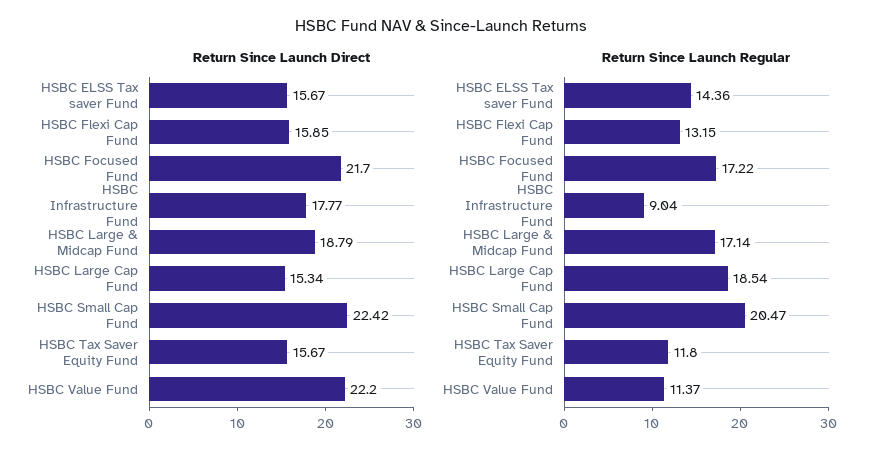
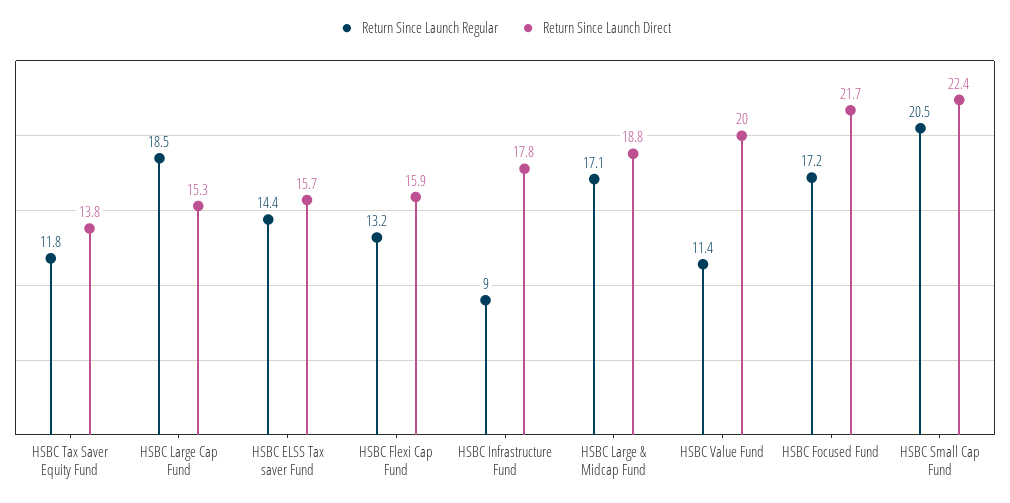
  {
    "Return Since Launch Direct": {
      "HSBC ELSS Tax saver Fund": 15.67,
      "HSBC Flexi Cap Fund": 15.85,
      "HSBC Focused Fund": 21.7,
      "HSBC Infrastructure Fund": 17.77,
      "HSBC Large & Midcap Fund": 18.79,
      "HSBC Large Cap Fund": 15.34,
      "HSBC Small Cap Fund": 22.42,
-     "HSBC Tax Saver Equity Fund": 15.67,
+     "HSBC Tax Saver Equity Fund": 13.8,
-     "HSBC Value Fund": 22.2
+     "HSBC Value Fund": 20
    },
    "Return Since Launch Regular": {
      "HSBC ELSS Tax saver Fund": 14.36,
      "HSBC Flexi Cap Fund": 13.15,
      "HSBC Focused Fund": 17.22,
      "HSBC Infrastructure Fund": 9.04,
      "HSBC Large & Midcap Fund": 17.14,
      "HSBC Large Cap Fund": 18.54,
      "HSBC Small Cap Fund": 20.47,
      "HSBC Tax Saver Equity Fund": 11.8,
      "HSBC Value Fund": 11.37
    }
  }

